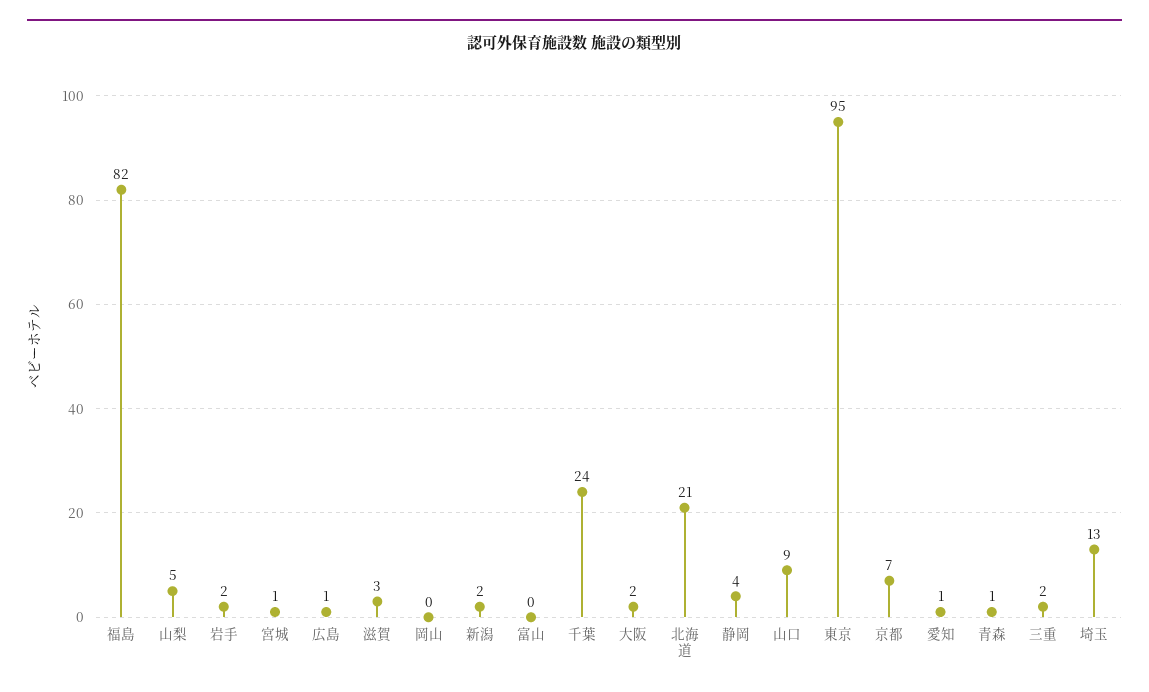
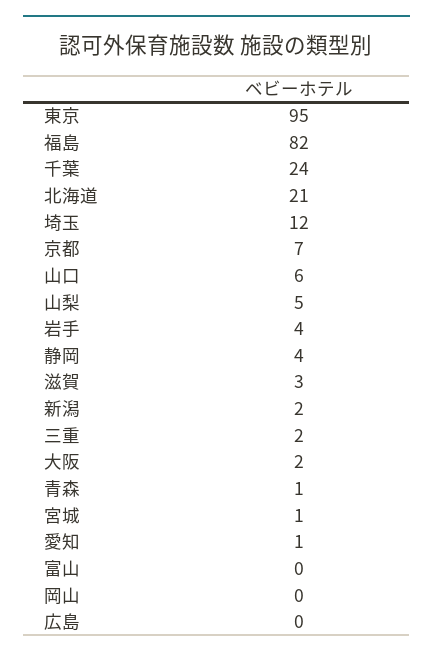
  {
    "福島": 82,
    "山梨": 5,
-   "岩手": 2,
+   "岩手": 4,
    "宮城": 1,
-   "広島": 1,
+   "広島": 0,
    "滋賀": 3,
    "岡山": 0,
    "新潟": 2,
    "富山": 0,
    "千葉": 24,
    "大阪": 2,
    "北海道": 21,
    "静岡": 4,
-   "山口": 9,
+   "山口": 6,
    "東京": 95,
    "京都": 7,
    "愛知": 1,
    "青森": 1,
    "三重": 2,
-   "埼玉": 13
+   "埼玉": 12
  }

